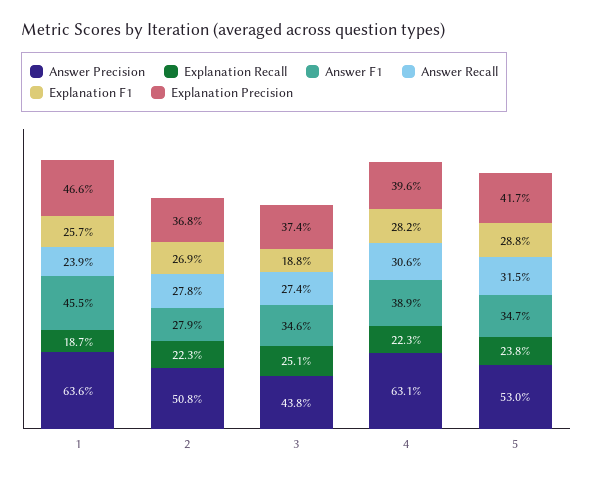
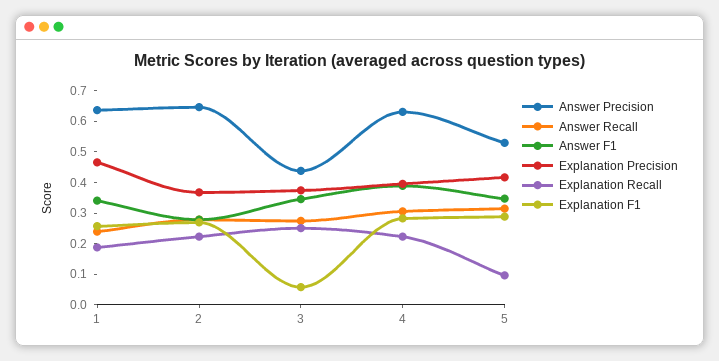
  {
    "Answer Precision": {
      "1": 0.636,
-     "2": 0.508,
+     "2": 0.65,
      "3": 0.438,
      "4": 0.631,
      "5": 0.53
    },
    "Explanation Recall": {
      "1": 0.187,
      "2": 0.223,
      "3": 0.251,
      "4": 0.223,
-     "5": 0.238
+     "5": 0.1
    },
    "Answer F1": {
-     "1": 0.455,
+     "1": 0.35,
      "2": 0.279,
      "3": 0.346,
      "4": 0.389,
      "5": 0.347
    },
    "Answer Recall": {
      "1": 0.239,
      "2": 0.278,
      "3": 0.274,
      "4": 0.306,
      "5": 0.315
    },
    "Explanation F1": {
      "1": 0.257,
      "2": 0.269,
-     "3": 0.188,
+     "3": 0.05,
      "4": 0.282,
      "5": 0.288
    },
    "Explanation Precision": {
      "1": 0.466,
      "2": 0.368,
      "3": 0.374,
      "4": 0.396,
      "5": 0.417
    }
  }

